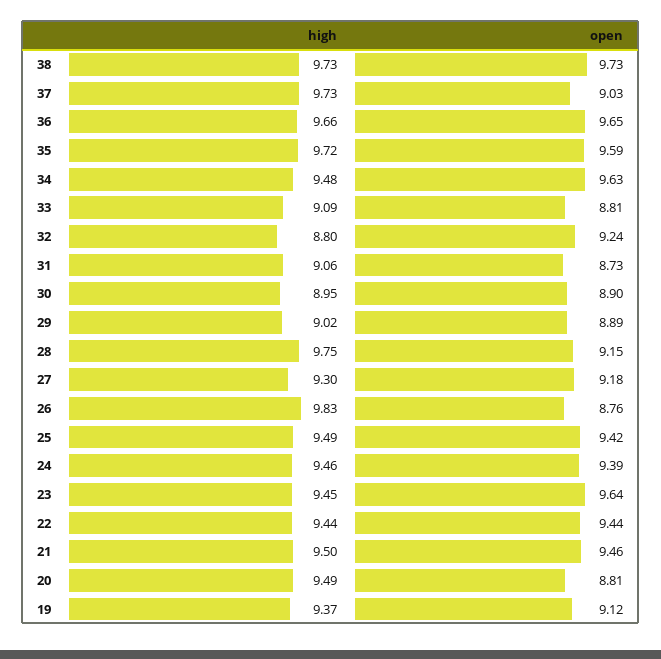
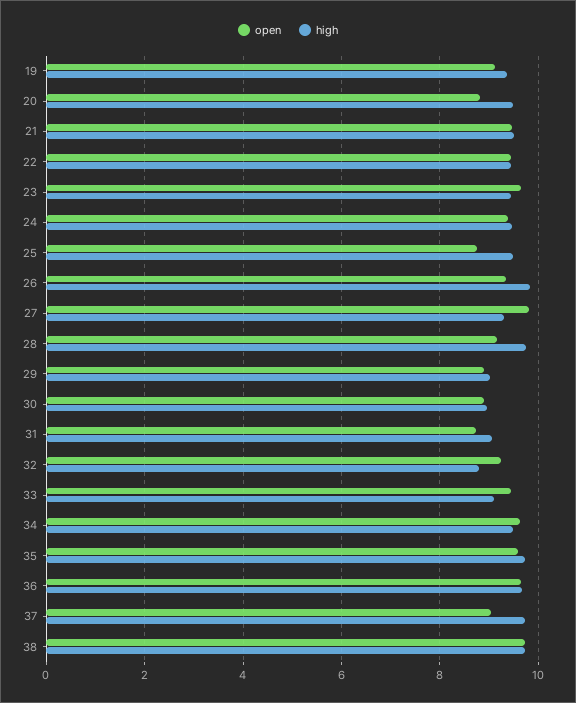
  {
    "high": {
      "38": 9.73,
      "37": 9.73,
      "36": 9.66,
      "35": 9.72,
      "34": 9.48,
      "33": 9.09,
      "32": 8.8,
      "31": 9.06,
      "30": 8.95,
      "29": 9.02,
      "28": 9.75,
      "27": 9.3,
      "26": 9.83,
      "25": 9.49,
      "24": 9.46,
      "23": 9.45,
      "22": 9.44,
      "21": 9.5,
      "20": 9.49,
      "19": 9.37
    },
    "open": {
      "38": 9.73,
      "37": 9.03,
      "36": 9.65,
      "35": 9.59,
      "34": 9.63,
-     "33": 8.81,
+     "33": 9.4,
      "32": 9.24,
      "31": 8.73,
      "30": 8.9,
      "29": 8.89,
      "28": 9.15,
-     "27": 9.18,
+     "27": 9.8,
-     "26": 8.76,
+     "26": 9.4,
-     "25": 9.42,
+     "25": 8.8,
      "24": 9.39,
      "23": 9.64,
      "22": 9.44,
      "21": 9.46,
      "20": 8.81,
      "19": 9.12
    }
  }

